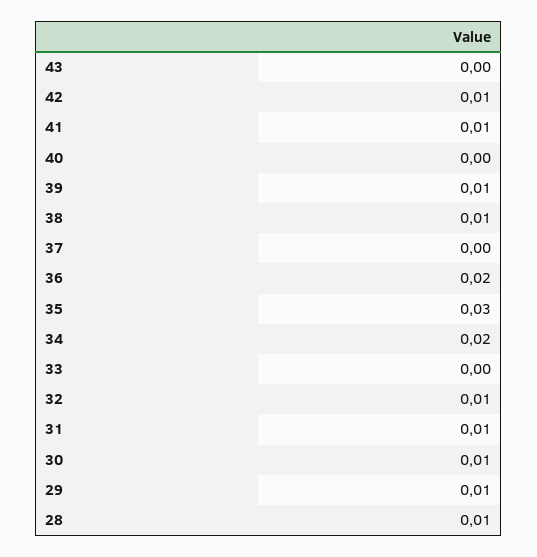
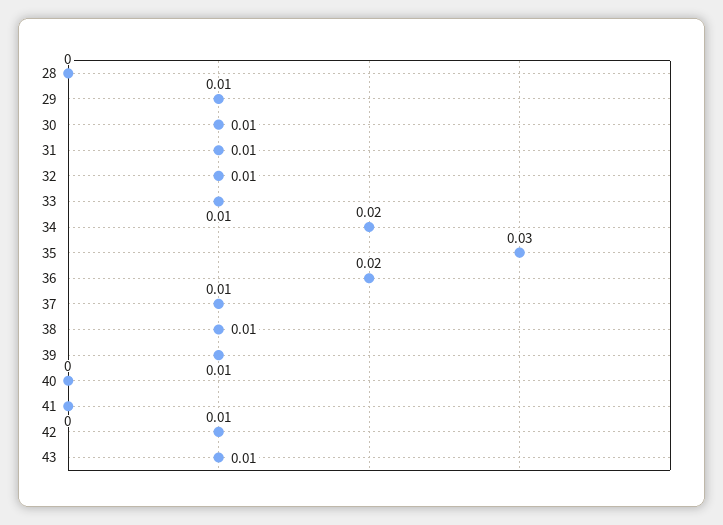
  {
-   "43": 0,
+   "43": 0.01,
    "42": 0.01,
-   "41": 0.01,
+   "41": 0,
    "40": 0,
    "39": 0.01,
    "38": 0.01,
-   "37": 0,
+   "37": 0.01,
    "36": 0.02,
    "35": 0.03,
    "34": 0.02,
-   "33": 0,
+   "33": 0.01,
    "32": 0.01,
    "31": 0.01,
    "30": 0.01,
    "29": 0.01,
-   "28": 0.01
+   "28": 0
  }

